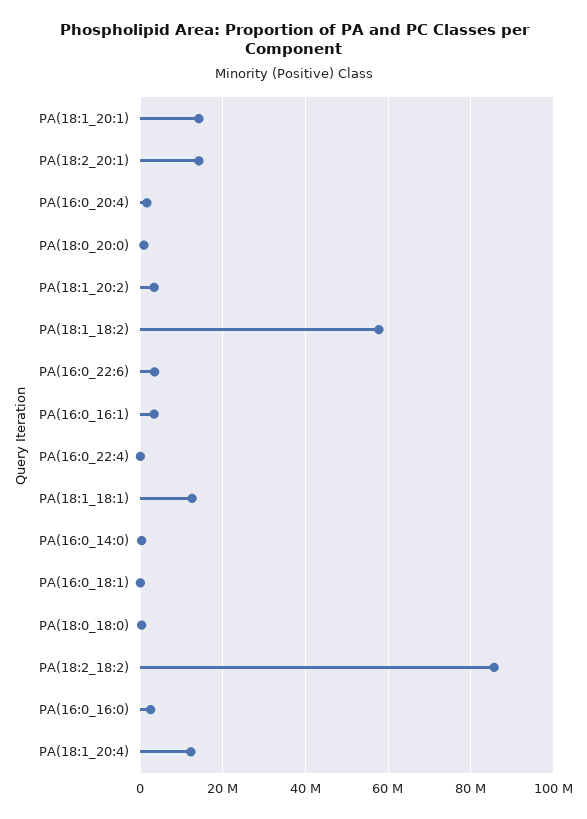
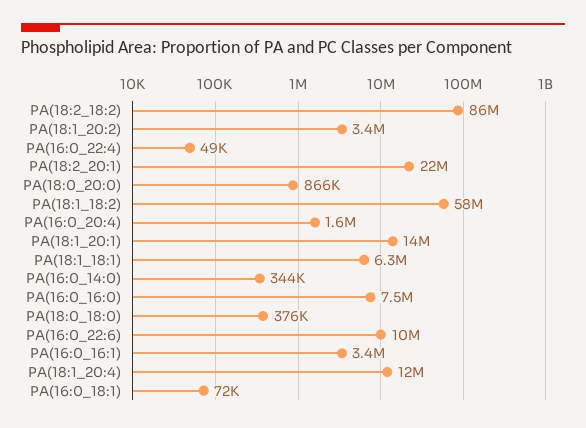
  {
    "PA(18:1_20:1)": 14000000,
-   "PA(18:2_20:1)": 14000000,
+   "PA(18:2_20:1)": 22000000,
    "PA(16:0_20:4)": 1600000,
    "PA(18:0_20:0)": 866000,
    "PA(18:1_20:2)": 3400000,
    "PA(18:1_18:2)": 58000000,
-   "PA(16:0_22:6)": 4000000,
+   "PA(16:0_22:6)": 10000000,
    "PA(16:0_16:1)": 3400000,
    "PA(16:0_22:4)": 49000,
-   "PA(18:1_18:1)": 12000000,
+   "PA(18:1_18:1)": 6300000,
    "PA(16:0_14:0)": 344000,
    "PA(16:0_18:1)": 72000,
    "PA(18:0_18:0)": 376000,
    "PA(18:2_18:2)": 86000000,
-   "PA(16:0_16:0)": 2000000,
+   "PA(16:0_16:0)": 7500000,
    "PA(18:1_20:4)": 12000000
  }

